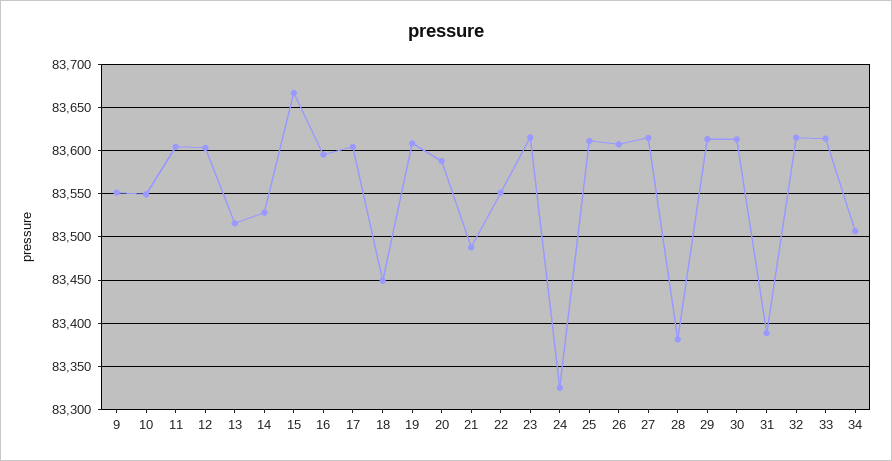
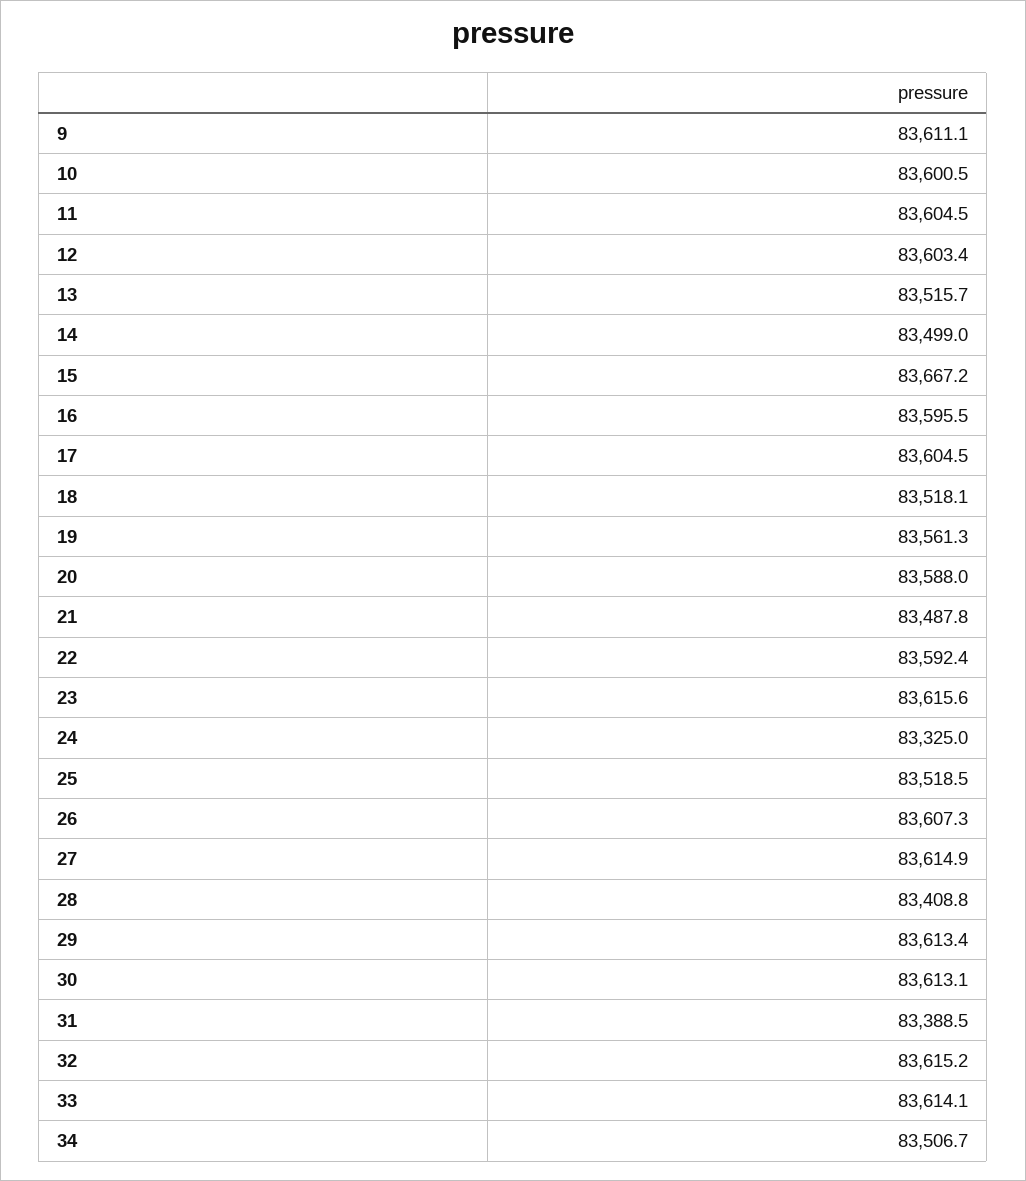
  {
-   "9": 83550,
+   "9": 83611.1,
-   "10": 83550,
+   "10": 83600.5,
    "11": 83604.5,
    "12": 83603.4,
    "13": 83515.7,
-   "14": 83530,
+   "14": 83499,
    "15": 83667.2,
    "16": 83595.5,
    "17": 83604.5,
-   "18": 83450,
+   "18": 83518.1,
-   "19": 83610,
+   "19": 83561.3,
    "20": 83588,
    "21": 83487.8,
-   "22": 83550,
+   "22": 83592.4,
    "23": 83615.6,
    "24": 83325,
-   "25": 83610,
+   "25": 83518.5,
    "26": 83607.3,
    "27": 83614.9,
-   "28": 83380,
+   "28": 83408.8,
    "29": 83613.4,
    "30": 83613.1,
    "31": 83388.5,
    "32": 83615.2,
    "33": 83614.1,
    "34": 83506.7
  }

